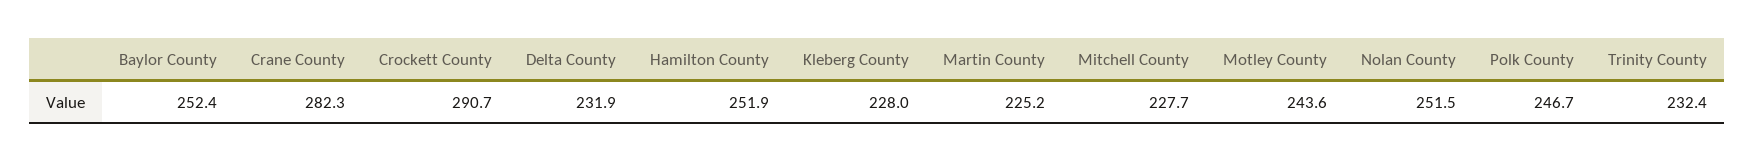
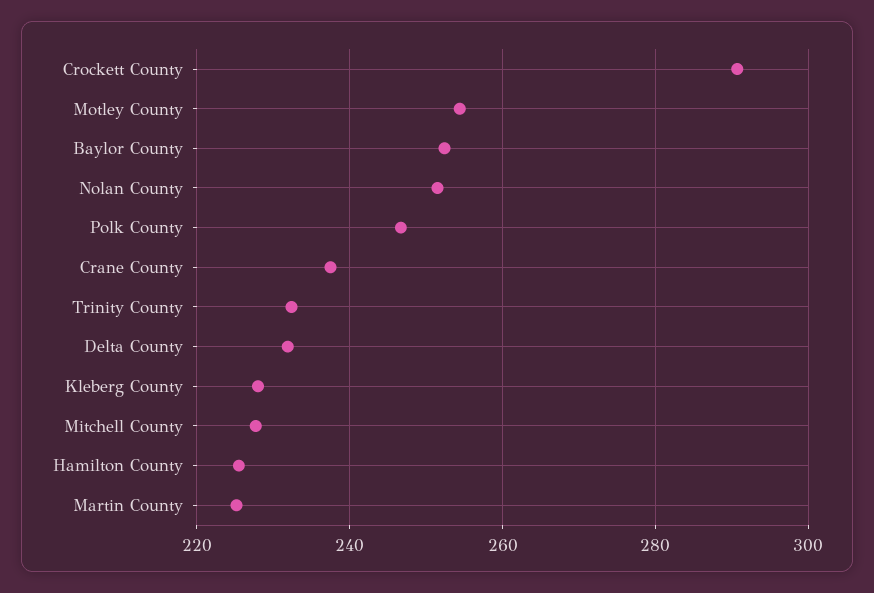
  {
    "Baylor County": 252.4,
-   "Crane County": 282.3,
+   "Crane County": 238,
    "Crockett County": 290.7,
    "Delta County": 231.9,
-   "Hamilton County": 251.9,
+   "Hamilton County": 226,
    "Kleberg County": 228,
    "Martin County": 225.2,
    "Mitchell County": 227.7,
-   "Motley County": 243.6,
+   "Motley County": 254,
    "Nolan County": 251.5,
    "Polk County": 246.7,
    "Trinity County": 232.4
  }

